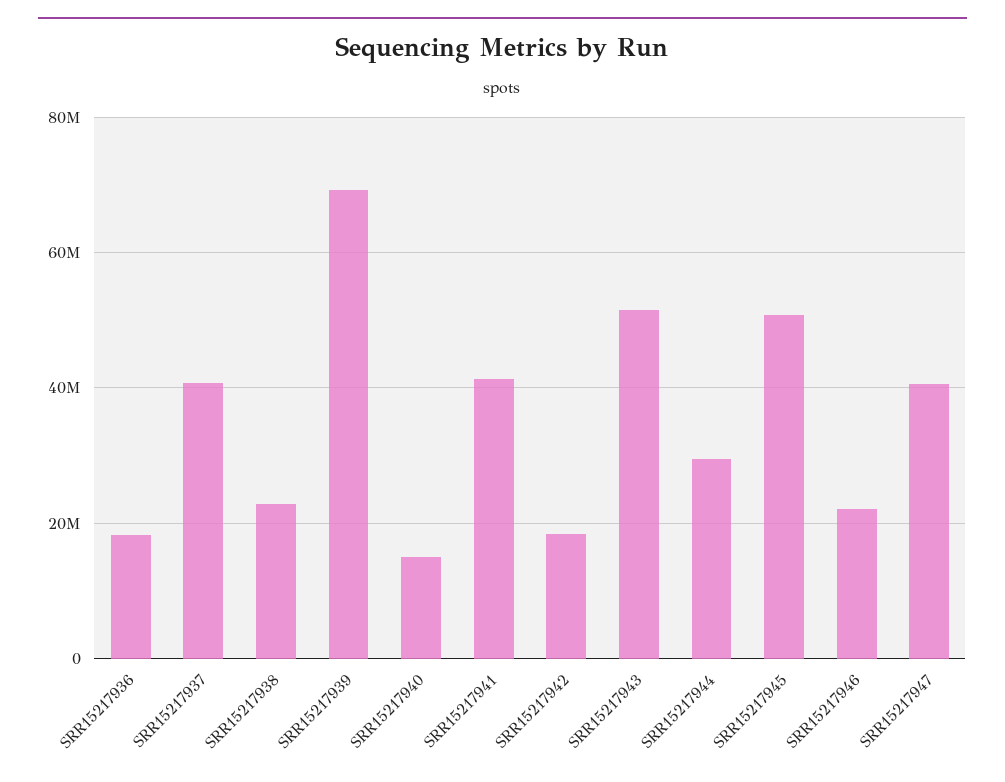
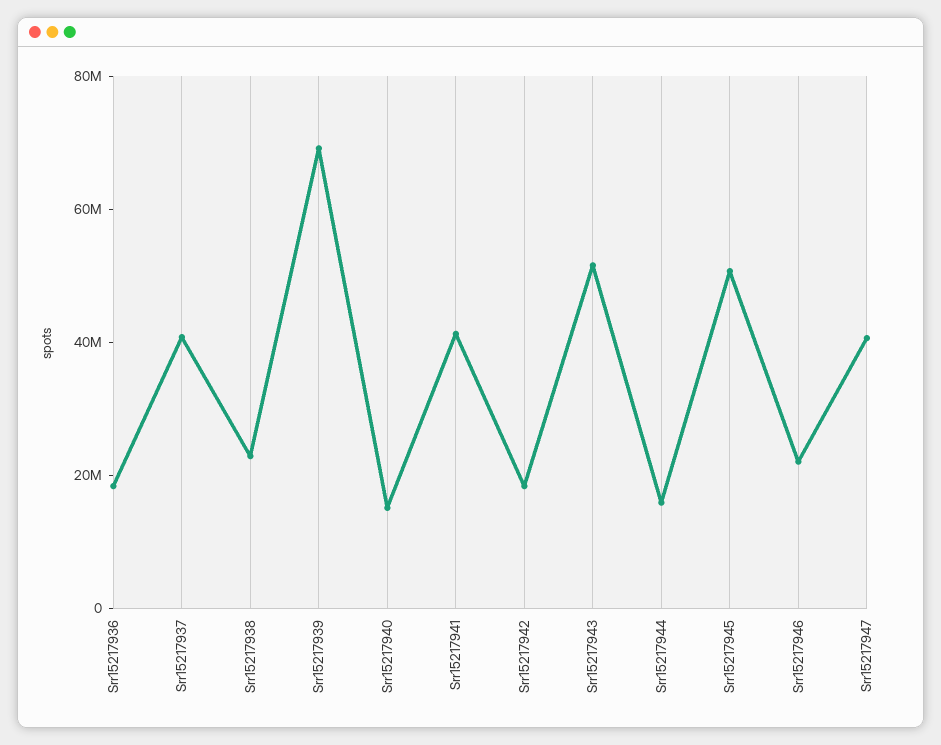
  {
    "SRR15217936": 18000000,
    "SRR15217937": 40000000,
    "SRR15217938": 22000000,
    "SRR15217939": 70000000,
    "SRR15217940": 16000000,
    "SRR15217941": 42000000,
    "SRR15217942": 18000000,
    "SRR15217943": 52000000,
-   "SRR15217944": 30000000,
+   "SRR15217944": 15000000,
    "SRR15217945": 50000000,
    "SRR15217946": 22000000,
    "SRR15217947": 40000000
  }

